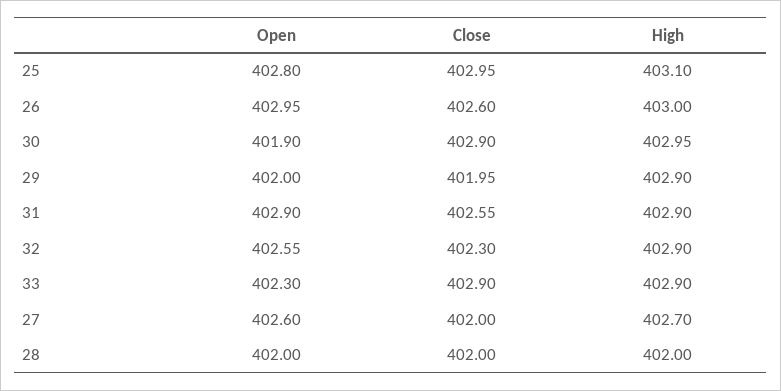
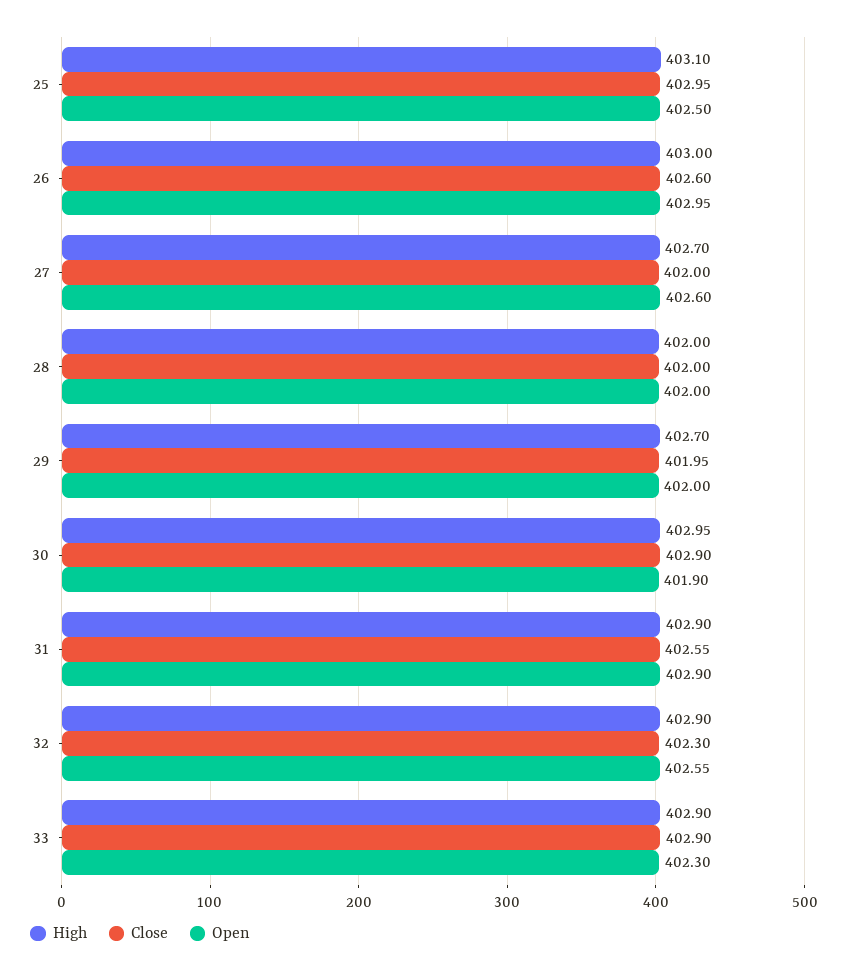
  {
    "Open": {
-     "25": 402.8,
+     "25": 402.5,
      "26": 402.95,
      "30": 401.9,
      "29": 402,
      "31": 402.9,
      "32": 402.55,
      "33": 402.3,
      "27": 402.6,
      "28": 402
    },
    "Close": {
      "25": 402.95,
      "26": 402.6,
      "30": 402.9,
      "29": 401.95,
      "31": 402.55,
      "32": 402.3,
      "33": 402.9,
      "27": 402,
      "28": 402
    },
    "High": {
      "25": 403.1,
      "26": 403,
      "30": 402.95,
-     "29": 402.9,
+     "29": 402.7,
      "31": 402.9,
      "32": 402.9,
      "33": 402.9,
      "27": 402.7,
      "28": 402
    }
  }

